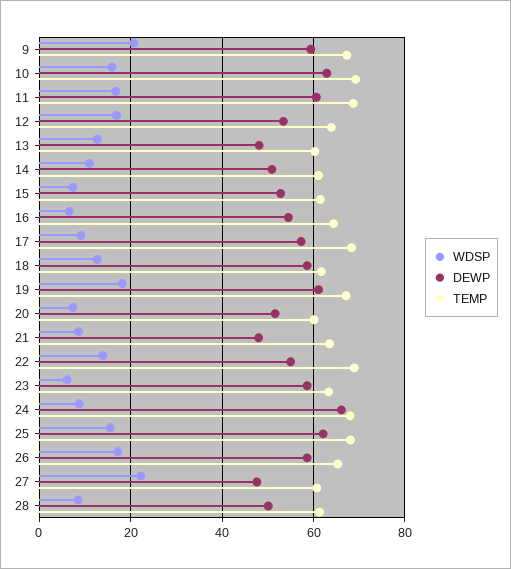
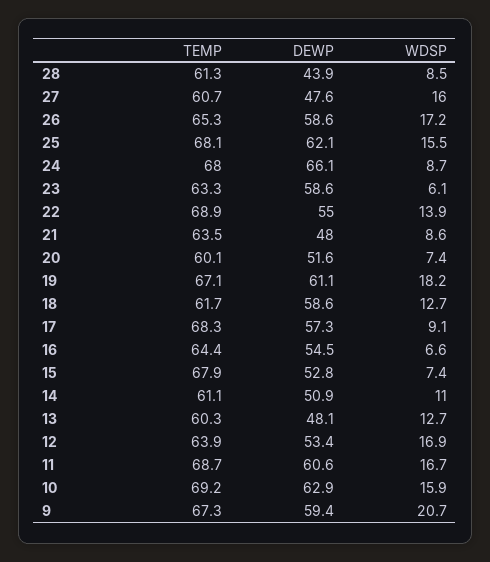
  {
    "WDSP": {
      "9": 20.7,
      "10": 15.9,
      "11": 16.7,
      "12": 16.9,
      "13": 12.7,
      "14": 11,
      "15": 7.4,
      "16": 6.6,
      "17": 9.1,
      "18": 12.7,
      "19": 18.2,
      "20": 7.4,
      "21": 8.6,
      "22": 13.9,
      "23": 6.1,
      "24": 8.7,
      "25": 15.5,
      "26": 17.2,
-     "27": 22,
+     "27": 16,
      "28": 8.5
    },
    "DEWP": {
      "9": 59.4,
      "10": 62.9,
      "11": 60.6,
      "12": 53.4,
      "13": 48.1,
      "14": 50.9,
      "15": 52.8,
      "16": 54.5,
      "17": 57.3,
      "18": 58.6,
      "19": 61.1,
      "20": 51.6,
      "21": 48,
      "22": 55,
      "23": 58.6,
      "24": 66.1,
      "25": 62.1,
      "26": 58.6,
      "27": 47.6,
-     "28": 50
+     "28": 43.9
    },
    "TEMP": {
      "9": 67.3,
      "10": 69.2,
      "11": 68.7,
      "12": 63.9,
      "13": 60.3,
      "14": 61.1,
-     "15": 62,
+     "15": 67.9,
      "16": 64.4,
      "17": 68.3,
      "18": 61.7,
      "19": 67.1,
      "20": 60.1,
      "21": 63.5,
      "22": 68.9,
      "23": 63.3,
      "24": 68,
      "25": 68.1,
      "26": 65.3,
      "27": 60.7,
      "28": 61.3
    }
  }

